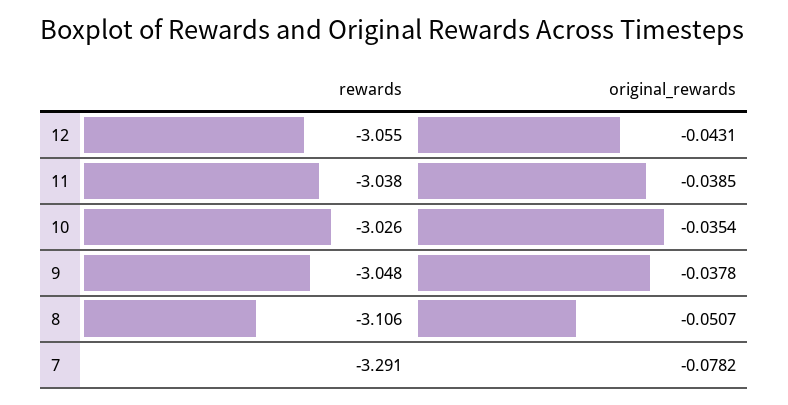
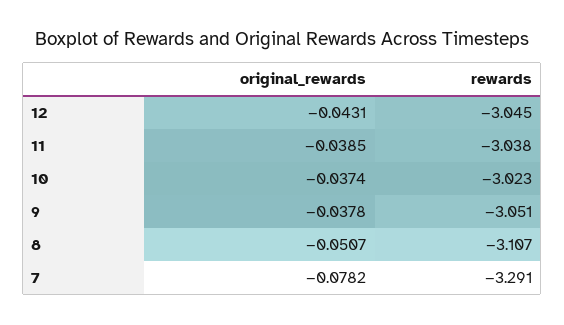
  {
    "rewards": {
-     "12": -3.055,
+     "12": -3.045,
      "11": -3.038,
-     "10": -3.026,
+     "10": -3.023,
-     "9": -3.048,
+     "9": -3.051,
-     "8": -3.106,
+     "8": -3.107,
      "7": -3.291
    },
    "original_rewards": {
      "12": -0.0431,
      "11": -0.0385,
-     "10": -0.0354,
+     "10": -0.0374,
      "9": -0.0378,
      "8": -0.0507,
      "7": -0.0782
    }
  }

